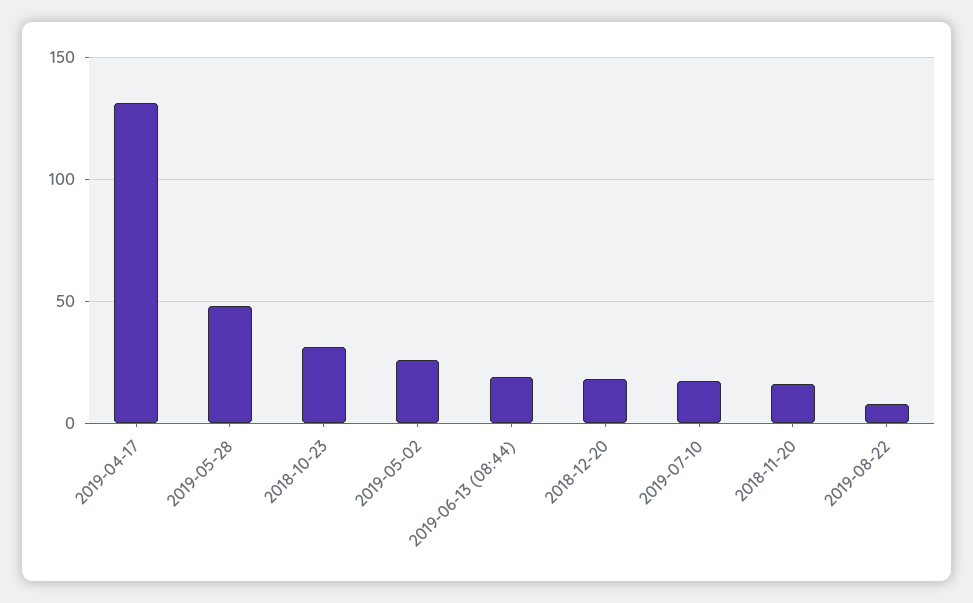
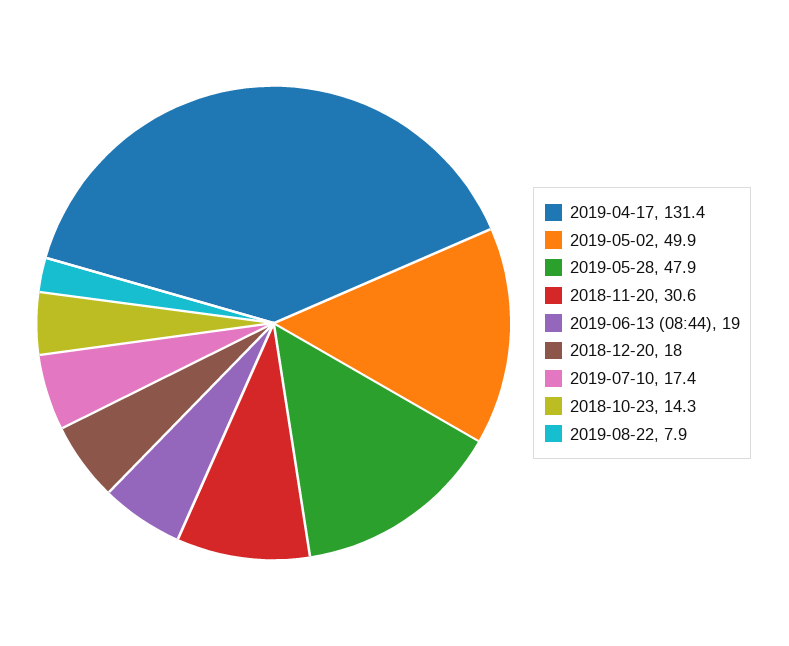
  {
    "2019-04-17": 131.4,
    "2019-05-28": 47.9,
-   "2018-10-23": 30,
+   "2018-10-23": 14.3,
-   "2019-05-02": 25,
+   "2019-05-02": 49.9,
    "2019-06-13 (08:44)": 19,
    "2018-12-20": 18,
    "2019-07-10": 17.4,
-   "2018-11-20": 15,
+   "2018-11-20": 30.6,
    "2019-08-22": 7.9
  }

